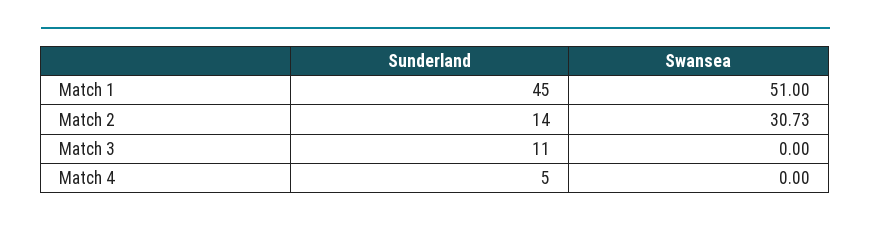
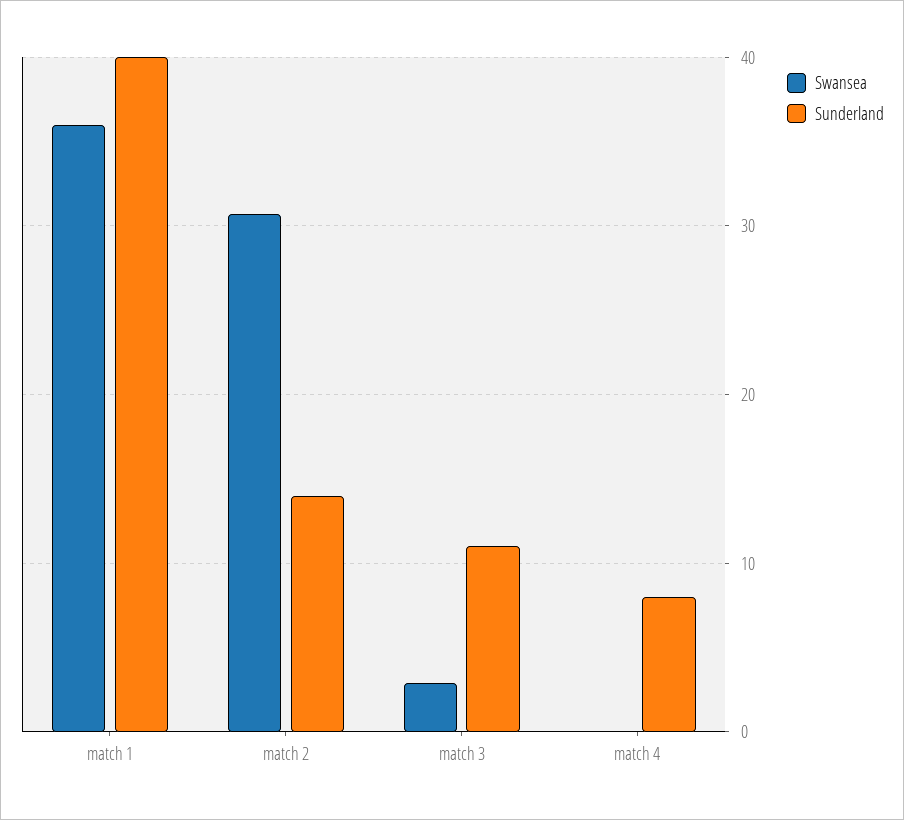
  {
    "Sunderland": {
-     "Match 1": 45,
+     "Match 1": 40,
      "Match 2": 14,
      "Match 3": 11,
-     "Match 4": 5
+     "Match 4": 8
    },
    "Swansea": {
-     "Match 1": 51,
+     "Match 1": 36,
      "Match 2": 30.73,
-     "Match 3": 0,
+     "Match 3": 3,
      "Match 4": 0
    }
  }

